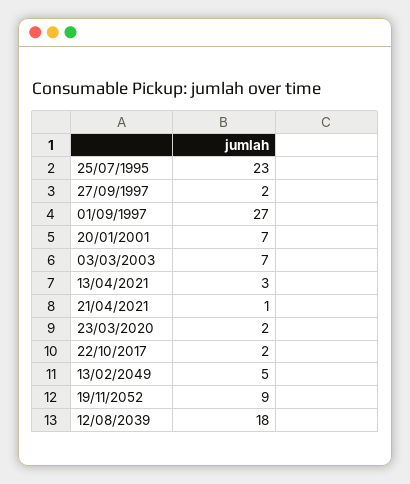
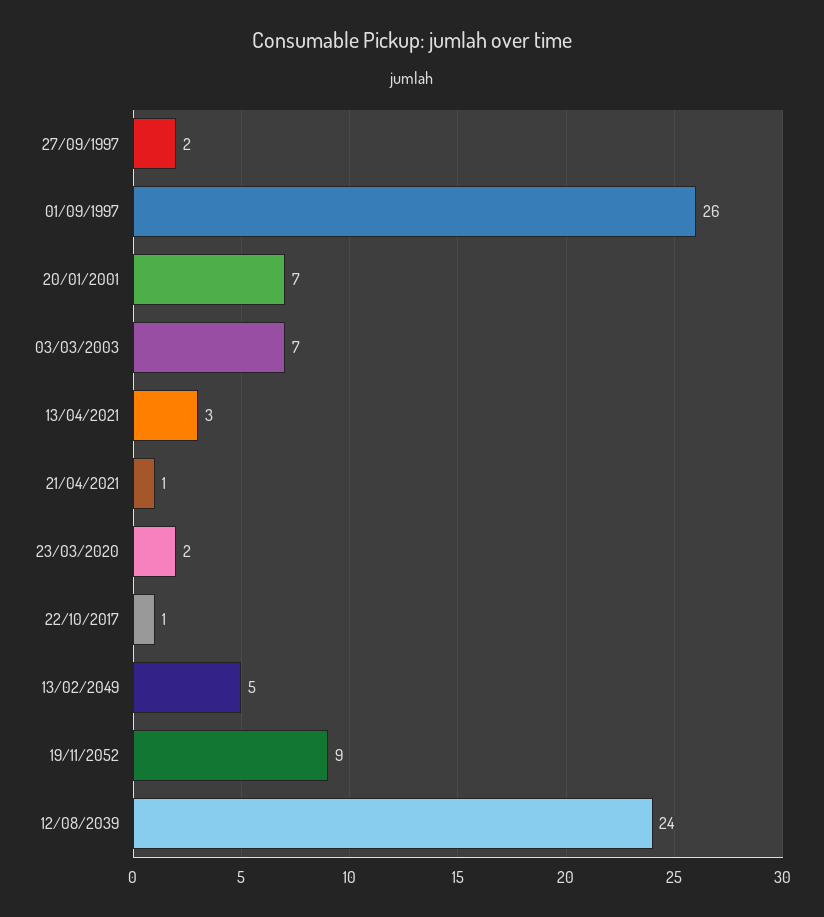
  {
-   "25/07/1995": 23,
    "27/09/1997": 2,
-   "01/09/1997": 27,
+   "01/09/1997": 26,
    "20/01/2001": 7,
    "03/03/2003": 7,
    "13/04/2021": 3,
    "21/04/2021": 1,
    "23/03/2020": 2,
-   "22/10/2017": 2,
+   "22/10/2017": 1,
    "13/02/2049": 5,
    "19/11/2052": 9,
-   "12/08/2039": 18
+   "12/08/2039": 24
  }

